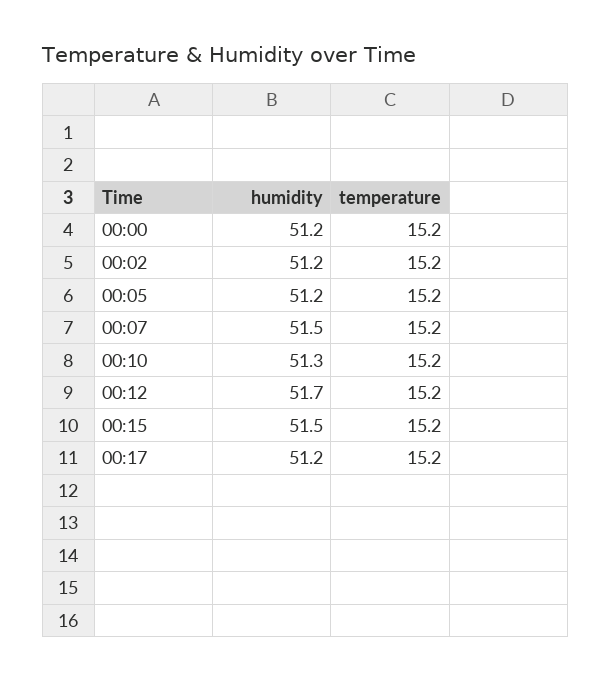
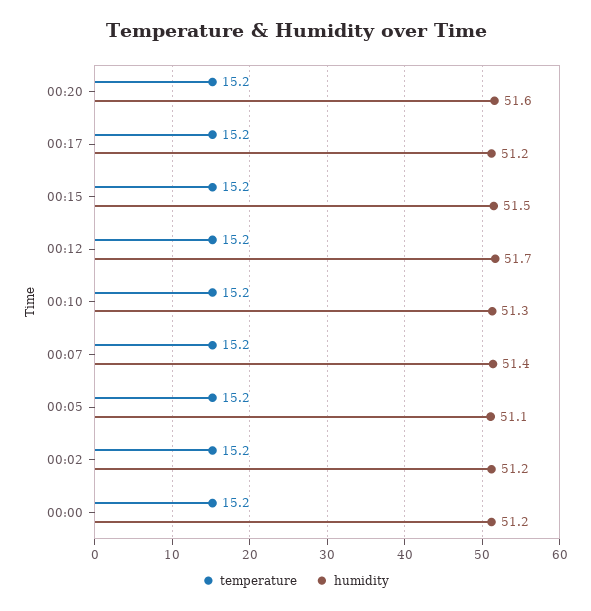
  {
    "humidity": {
      "00:00": 51.2,
      "00:02": 51.2,
-     "00:05": 51.2,
+     "00:05": 51.1,
-     "00:07": 51.5,
+     "00:07": 51.4,
      "00:10": 51.3,
      "00:12": 51.7,
      "00:15": 51.5,
-     "00:17": 51.2
+     "00:17": 51.2,
+     "00:20": 51.6
    },
    "temperature": {
      "00:00": 15.2,
      "00:02": 15.2,
      "00:05": 15.2,
      "00:07": 15.2,
      "00:10": 15.2,
      "00:12": 15.2,
      "00:15": 15.2,
-     "00:17": 15.2
+     "00:17": 15.2,
+     "00:20": 15.2
    }
  }

